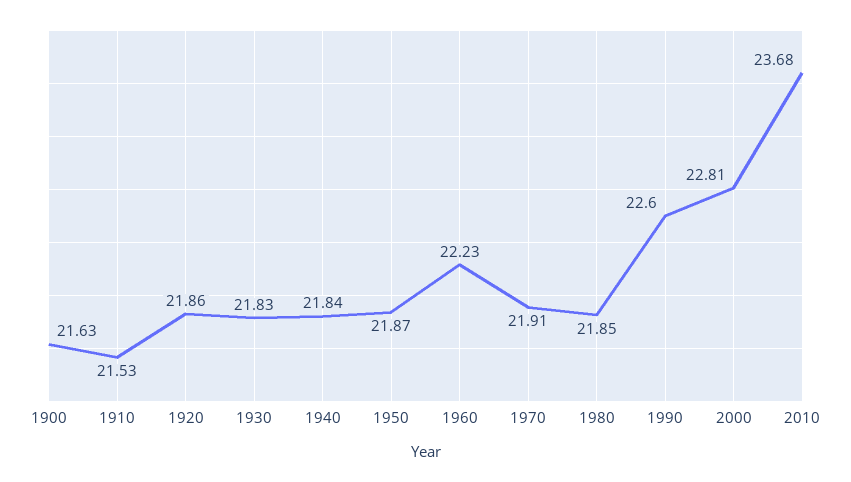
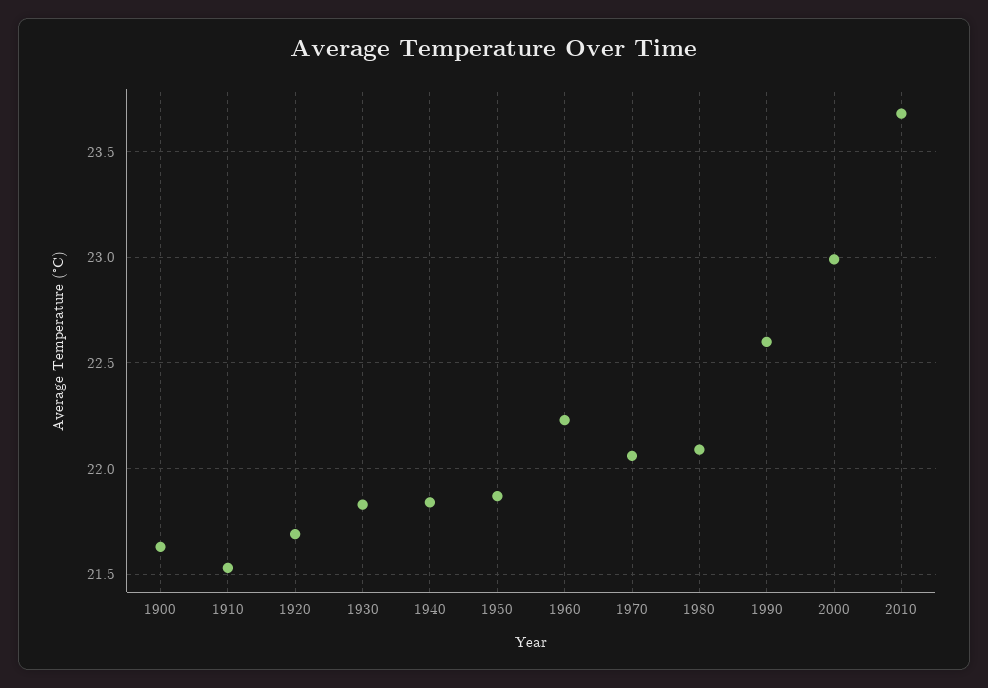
  {
    "1900": 21.63,
    "1910": 21.53,
-   "1920": 21.86,
+   "1920": 21.7,
    "1930": 21.83,
    "1940": 21.84,
    "1950": 21.87,
    "1960": 22.23,
-   "1970": 21.91,
+   "1970": 22.05,
-   "1980": 21.85,
+   "1980": 22.1,
    "1990": 22.6,
-   "2000": 22.81,
+   "2000": 23,
    "2010": 23.68
  }

